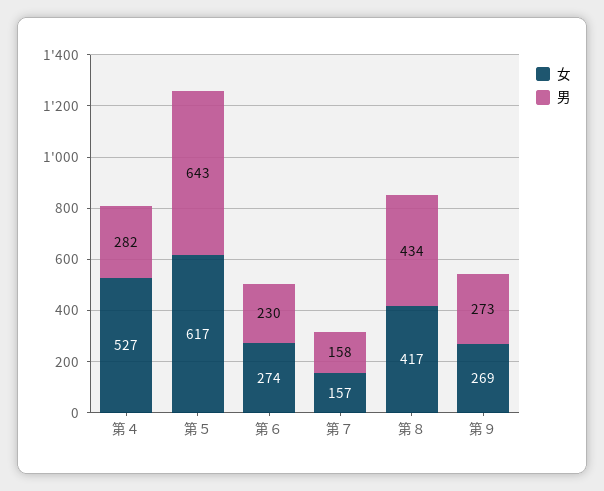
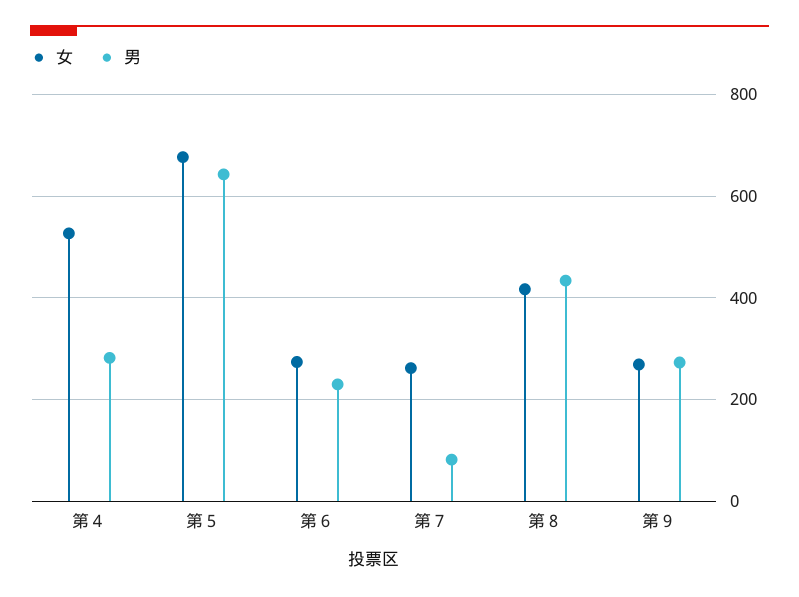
  {
    "女": {
      "第４": 527,
-     "第５": 617,
+     "第５": 680,
      "第６": 274,
-     "第７": 157,
+     "第７": 260,
      "第８": 417,
      "第９": 269
    },
    "男": {
      "第４": 282,
      "第５": 643,
      "第６": 230,
-     "第７": 158,
+     "第７": 80,
      "第８": 434,
      "第９": 273
    }
  }

